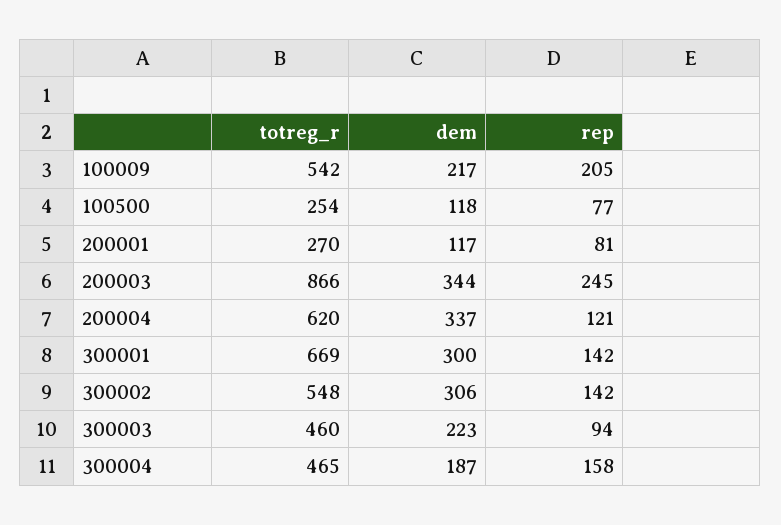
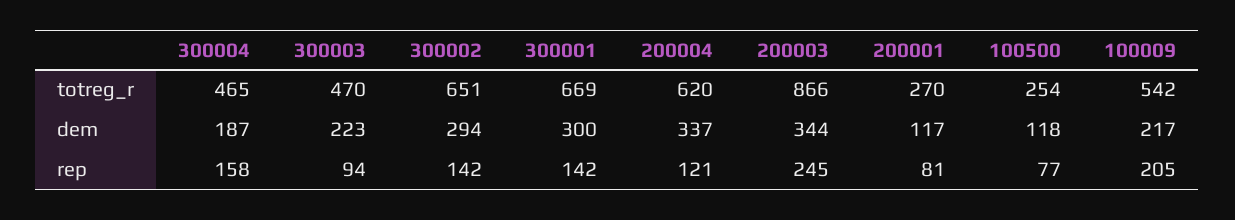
  {
    "totreg_r": {
      "100009": 542,
      "100500": 254,
      "200001": 270,
      "200003": 866,
      "200004": 620,
      "300001": 669,
-     "300002": 548,
+     "300002": 651,
-     "300003": 460,
+     "300003": 470,
      "300004": 465
    },
    "dem": {
      "100009": 217,
      "100500": 118,
      "200001": 117,
      "200003": 344,
      "200004": 337,
      "300001": 300,
-     "300002": 306,
+     "300002": 294,
      "300003": 223,
      "300004": 187
    },
    "rep": {
      "100009": 205,
      "100500": 77,
      "200001": 81,
      "200003": 245,
      "200004": 121,
      "300001": 142,
      "300002": 142,
      "300003": 94,
      "300004": 158
    }
  }

